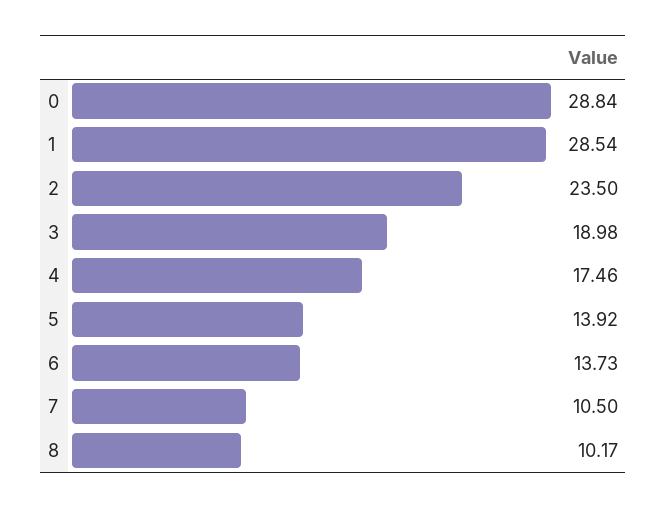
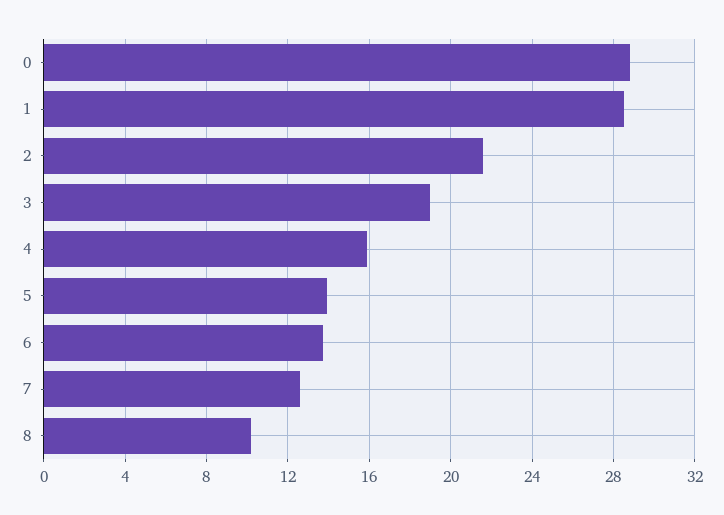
  {
    "0": 28.84,
    "1": 28.54,
-   "2": 23.5,
+   "2": 21.5,
    "3": 18.98,
-   "4": 17.46,
+   "4": 16,
    "5": 13.92,
    "6": 13.73,
-   "7": 10.5,
+   "7": 12.5,
    "8": 10.17
  }

